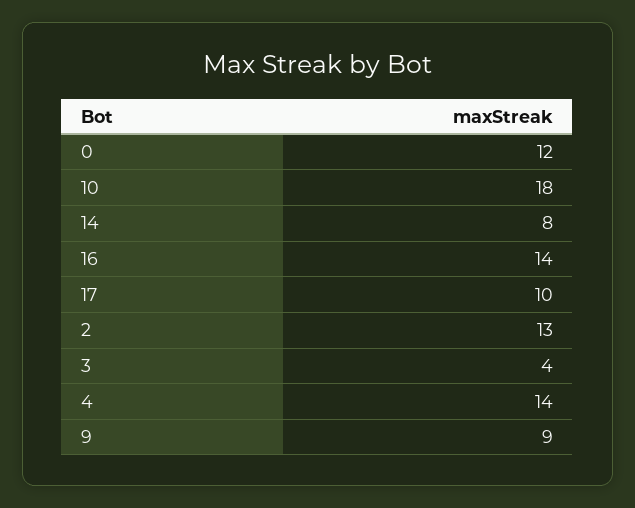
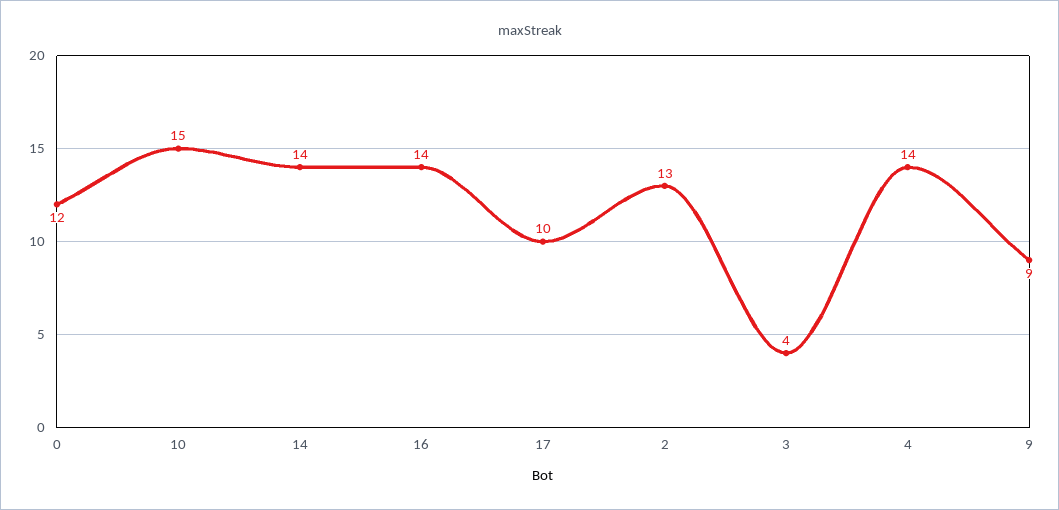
  {
    "0": 12,
-   "10": 18,
+   "10": 15,
-   "14": 8,
+   "14": 14,
    "16": 14,
    "17": 10,
    "2": 13,
    "3": 4,
    "4": 14,
    "9": 9
  }

